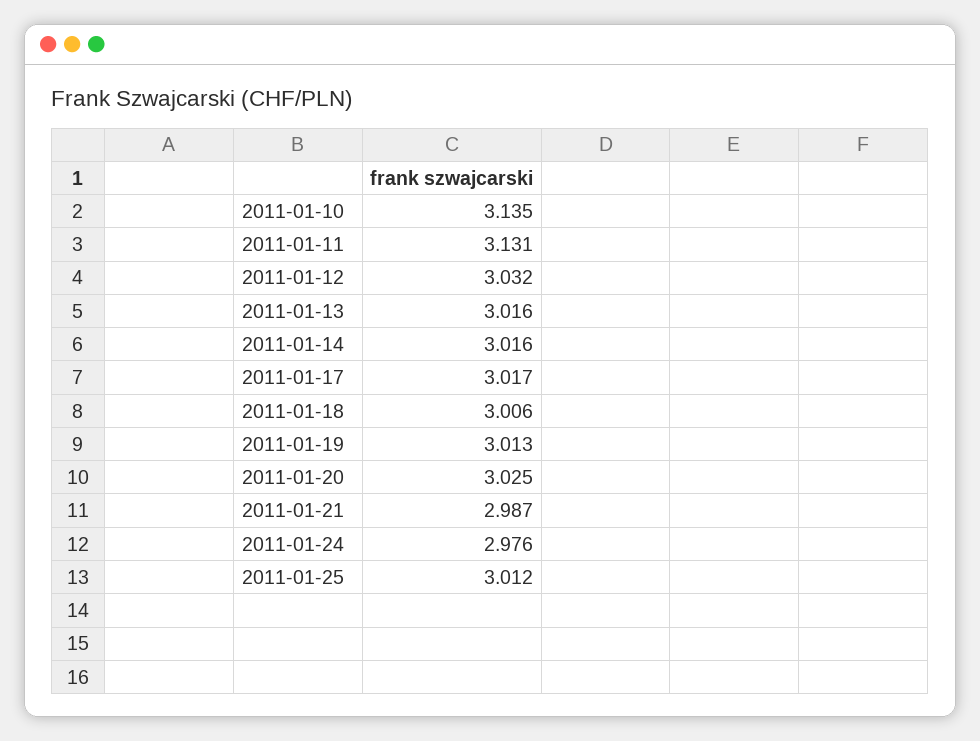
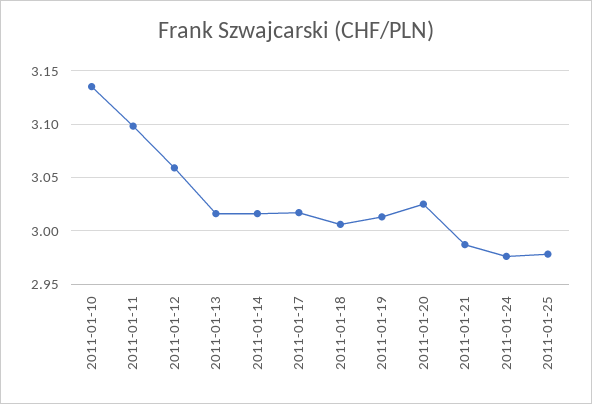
  {
    "2011-01-10": 3.135,
-   "2011-01-11": 3.131,
+   "2011-01-11": 3.1,
-   "2011-01-12": 3.032,
+   "2011-01-12": 3.06,
    "2011-01-13": 3.016,
    "2011-01-14": 3.016,
    "2011-01-17": 3.017,
    "2011-01-18": 3.006,
    "2011-01-19": 3.013,
    "2011-01-20": 3.025,
    "2011-01-21": 2.987,
    "2011-01-24": 2.976,
-   "2011-01-25": 3.012
+   "2011-01-25": 2.98
  }

